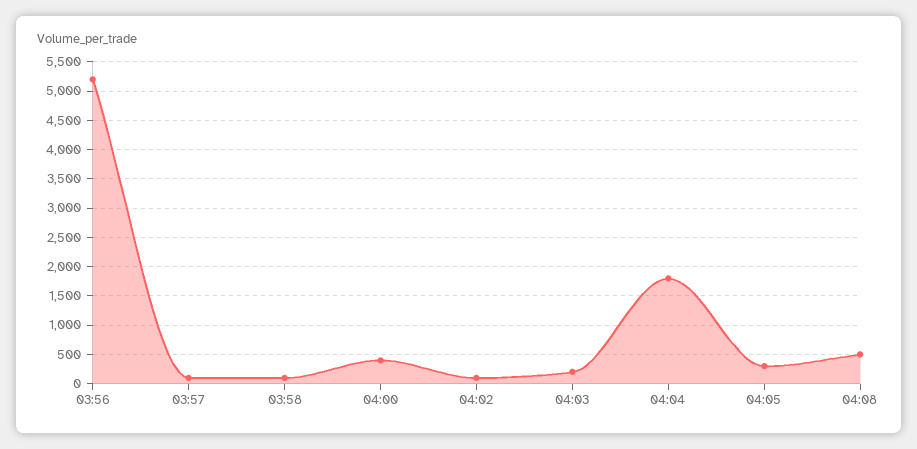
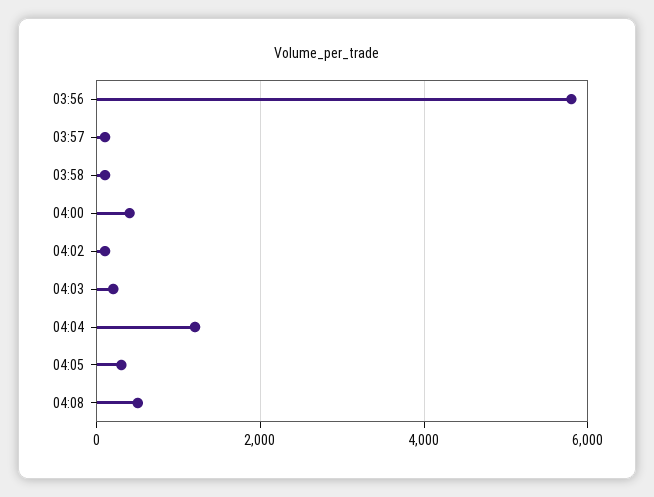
  {
-   "03:56": 5250,
+   "03:56": 5800,
    "03:57": 200,
    "03:58": 200,
    "04:00": 400,
    "04:02": 200,
    "04:03": 200,
-   "04:04": 1750,
+   "04:04": 1200,
    "04:05": 400,
    "04:08": 600
  }

